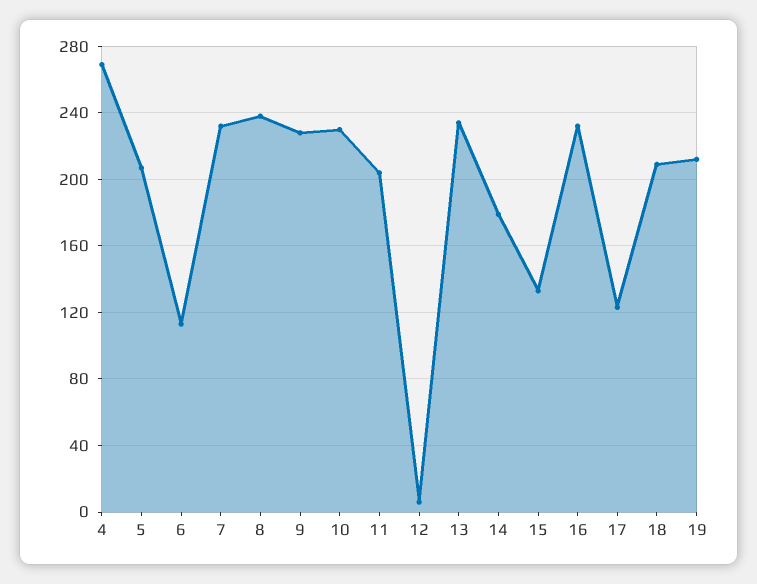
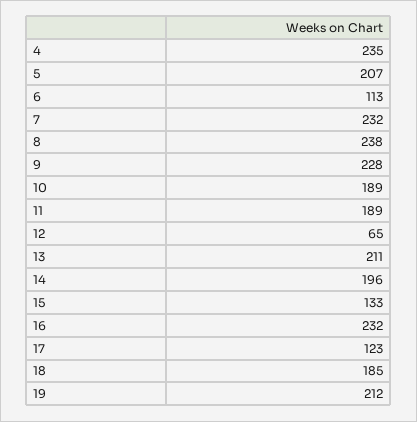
  {
-   "4": 270,
+   "4": 235,
    "5": 207,
    "6": 113,
    "7": 232,
    "8": 238,
    "9": 228,
-   "10": 230,
+   "10": 189,
-   "11": 205,
+   "11": 189,
-   "12": 5,
+   "12": 65,
-   "13": 235,
+   "13": 211,
-   "14": 180,
+   "14": 196,
    "15": 133,
    "16": 232,
    "17": 123,
-   "18": 210,
+   "18": 185,
    "19": 212
  }

